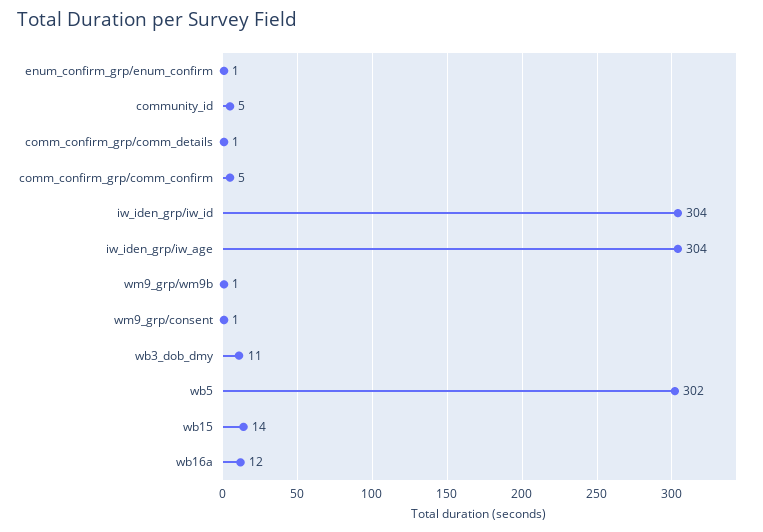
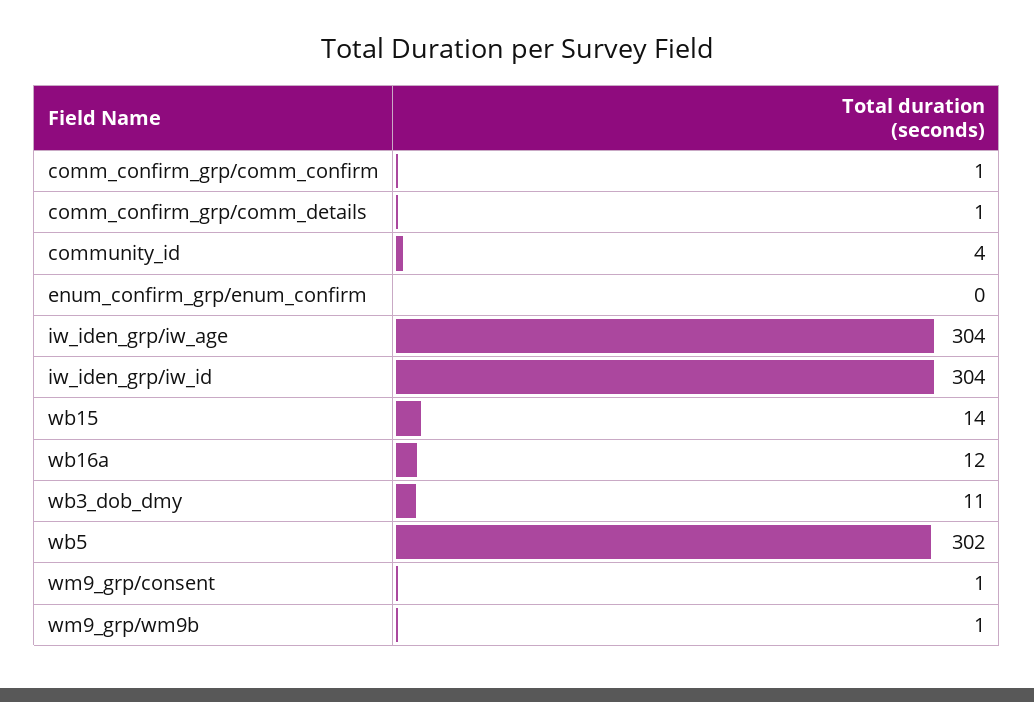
  {
-   "enum_confirm_grp/enum_confirm": 1,
+   "enum_confirm_grp/enum_confirm": 0,
-   "community_id": 5,
+   "community_id": 4,
    "comm_confirm_grp/comm_details": 1,
-   "comm_confirm_grp/comm_confirm": 5,
+   "comm_confirm_grp/comm_confirm": 1,
    "iw_iden_grp/iw_id": 304,
    "iw_iden_grp/iw_age": 304,
    "wm9_grp/wm9b": 1,
    "wm9_grp/consent": 1,
    "wb3_dob_dmy": 11,
    "wb5": 302,
    "wb15": 14,
    "wb16a": 12
  }

